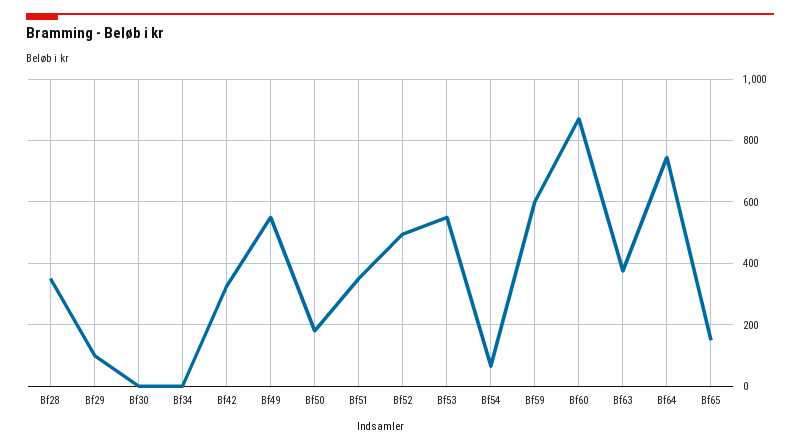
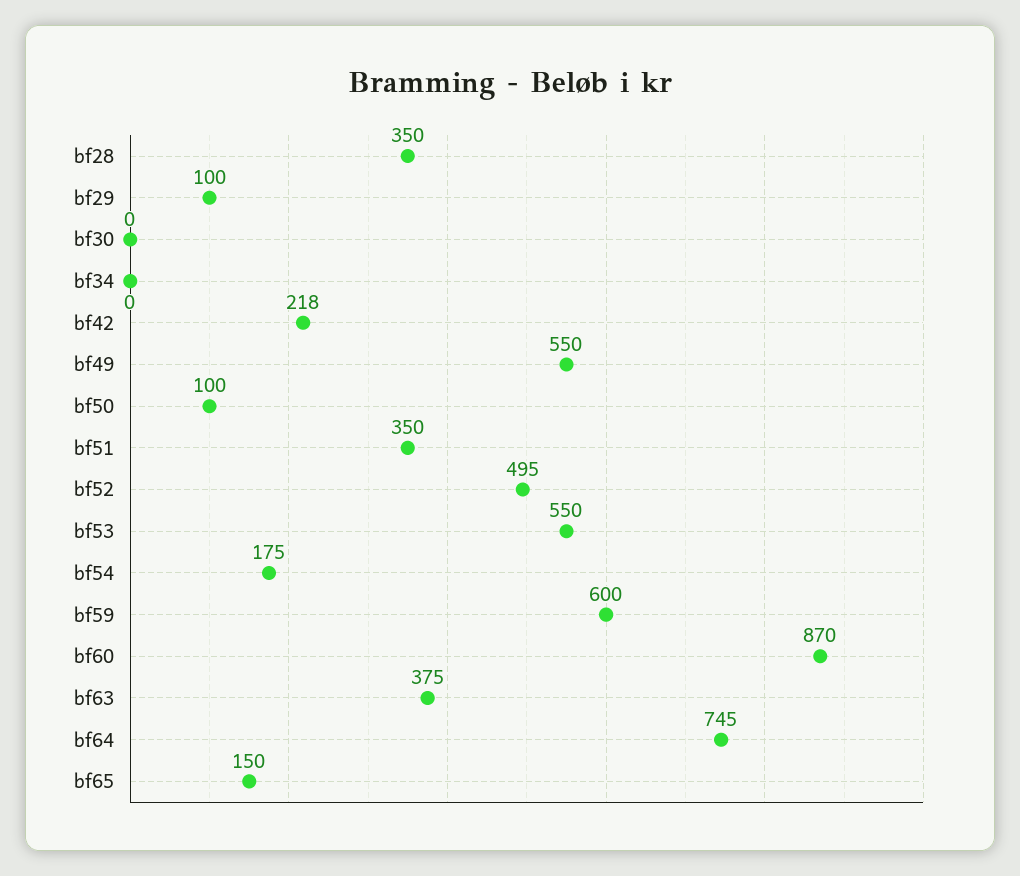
  {
    "Bf28": 350,
    "Bf29": 100,
    "Bf30": 0,
    "Bf34": 0,
-   "Bf42": 320,
+   "Bf42": 218,
    "Bf49": 550,
-   "Bf50": 180,
+   "Bf50": 100,
    "Bf51": 350,
    "Bf52": 495,
    "Bf53": 550,
-   "Bf54": 60,
+   "Bf54": 175,
    "Bf59": 600,
    "Bf60": 870,
    "Bf63": 375,
    "Bf64": 745,
    "Bf65": 150
  }

